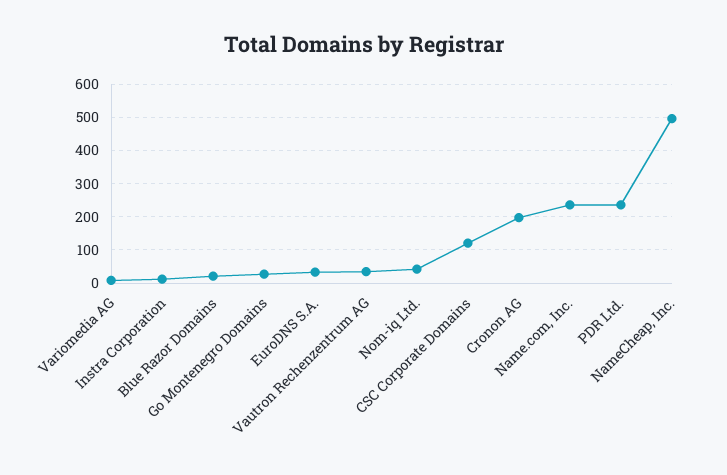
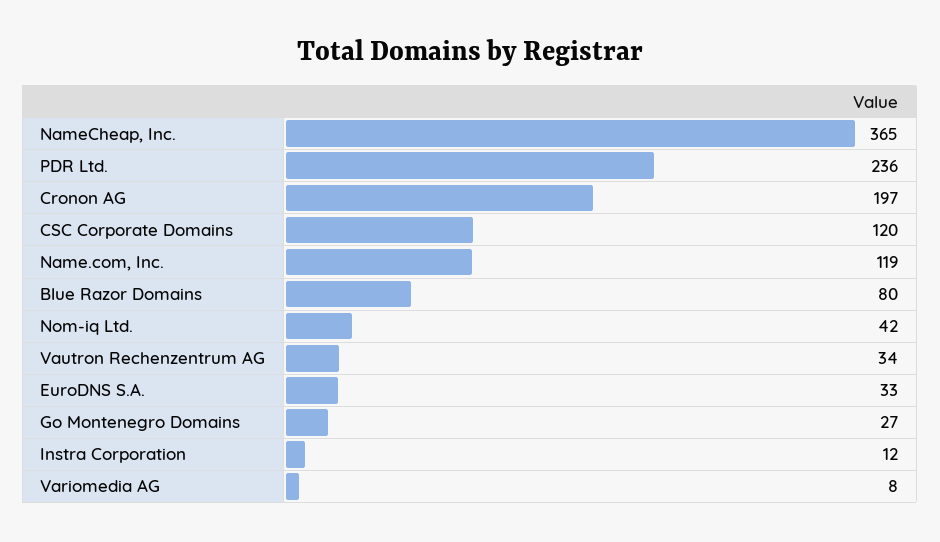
  {
    "Variomedia AG": 8,
    "Instra Corporation": 12,
-   "Blue Razor Domains": 20,
+   "Blue Razor Domains": 80,
    "Go Montenegro Domains": 27,
    "EuroDNS S.A.": 33,
    "Vautron Rechenzentrum AG": 34,
    "Nom-iq Ltd.": 42,
    "CSC Corporate Domains": 120,
    "Cronon AG": 197,
-   "Name.com, Inc.": 240,
+   "Name.com, Inc.": 119,
    "PDR Ltd.": 236,
-   "NameCheap, Inc.": 500
+   "NameCheap, Inc.": 365
  }

